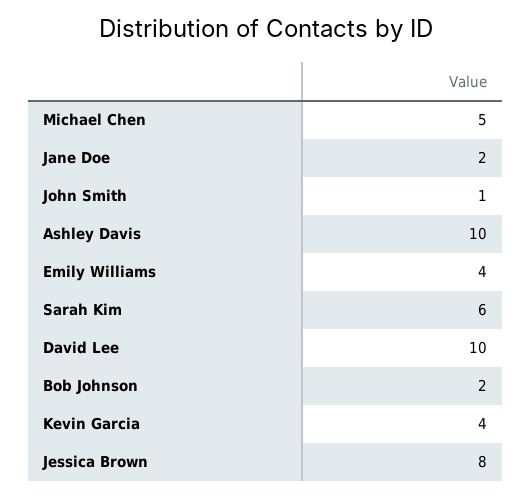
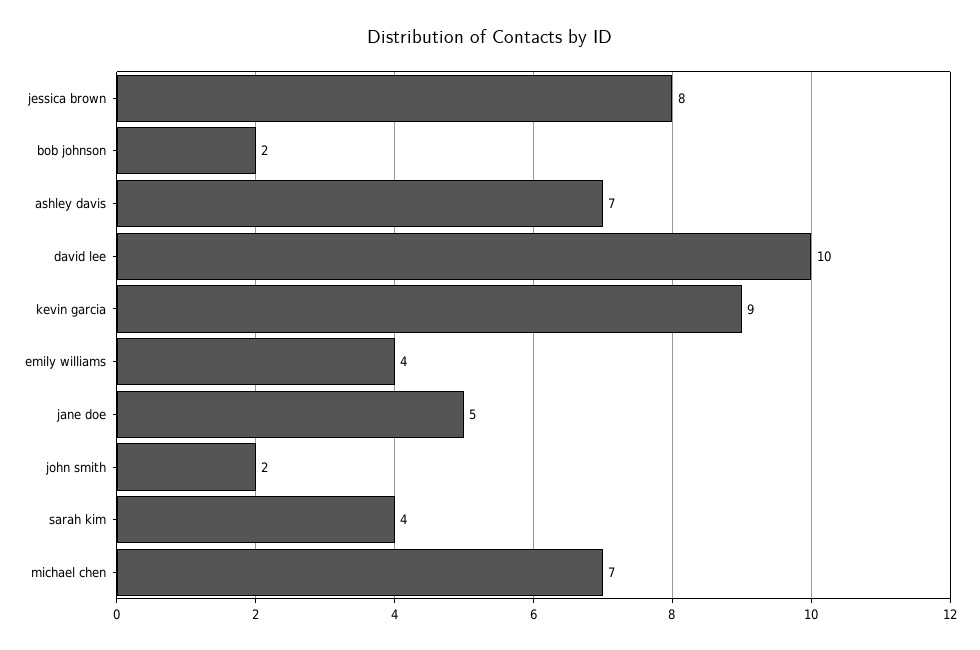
  {
-   "Michael Chen": 5,
+   "Michael Chen": 7,
-   "Jane Doe": 2,
+   "Jane Doe": 5,
-   "John Smith": 1,
+   "John Smith": 2,
-   "Ashley Davis": 10,
+   "Ashley Davis": 7,
    "Emily Williams": 4,
-   "Sarah Kim": 6,
+   "Sarah Kim": 4,
    "David Lee": 10,
    "Bob Johnson": 2,
-   "Kevin Garcia": 4,
+   "Kevin Garcia": 9,
    "Jessica Brown": 8
  }

